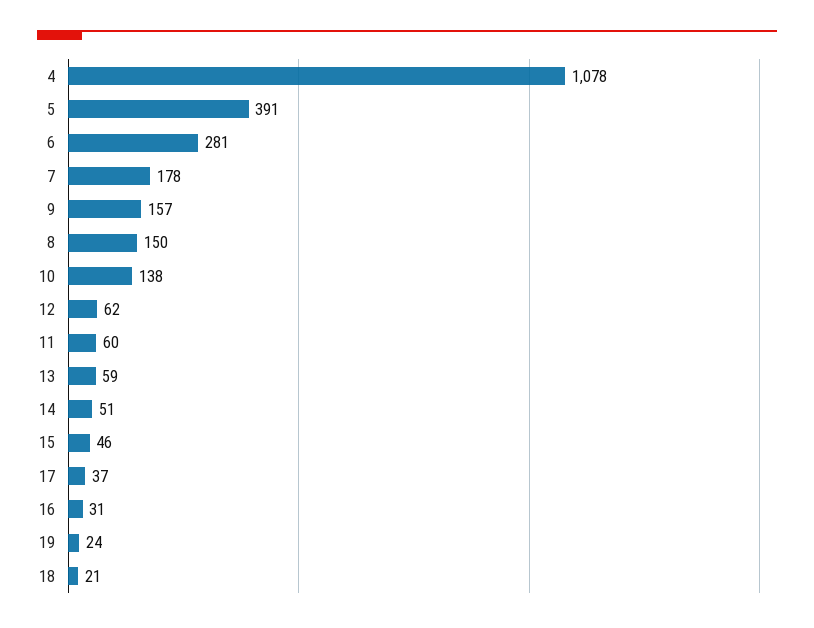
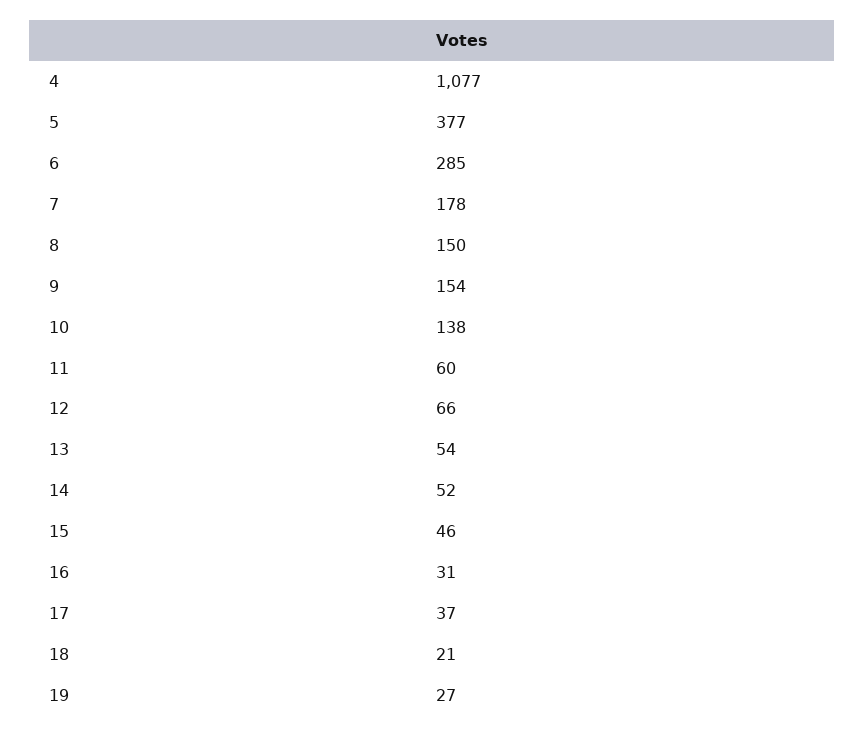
  {
-   "4": 1078,
+   "4": 1077,
-   "5": 391,
+   "5": 377,
-   "6": 281,
+   "6": 285,
    "7": 178,
-   "9": 157,
+   "9": 154,
    "8": 150,
    "10": 138,
-   "12": 62,
+   "12": 66,
    "11": 60,
-   "13": 59,
+   "13": 54,
-   "14": 51,
+   "14": 52,
    "15": 46,
    "17": 37,
    "16": 31,
-   "19": 24,
+   "19": 27,
    "18": 21
  }

